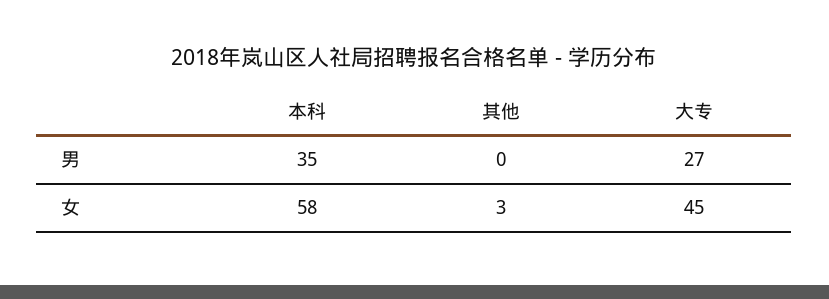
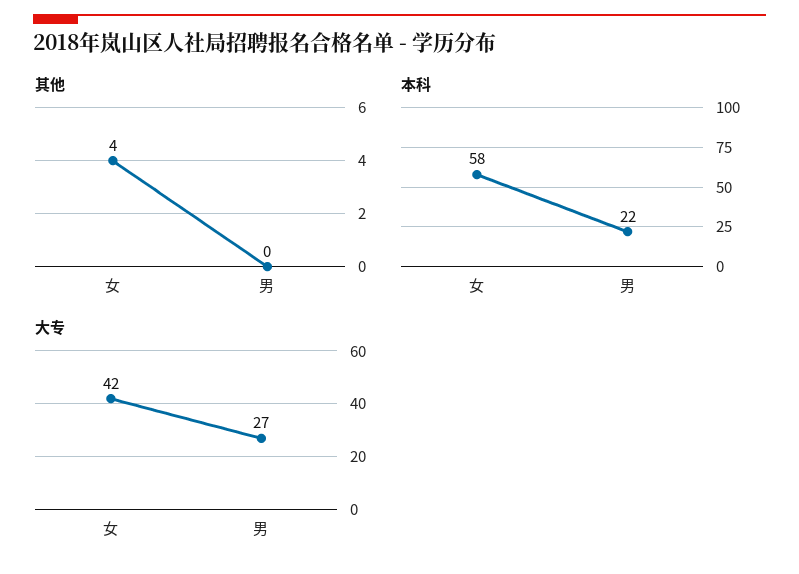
  {
    "本科": {
-     "男": 35,
+     "男": 22,
      "女": 58
    },
    "其他": {
      "男": 0,
-     "女": 3
+     "女": 4
    },
    "大专": {
      "男": 27,
-     "女": 45
+     "女": 42
    }
  }

